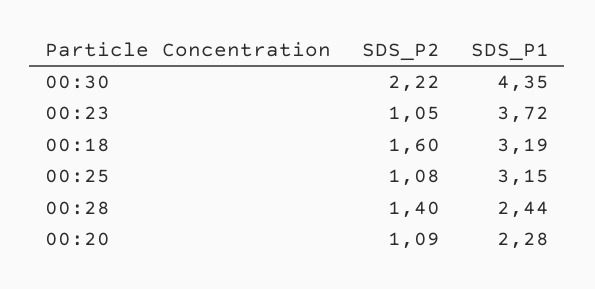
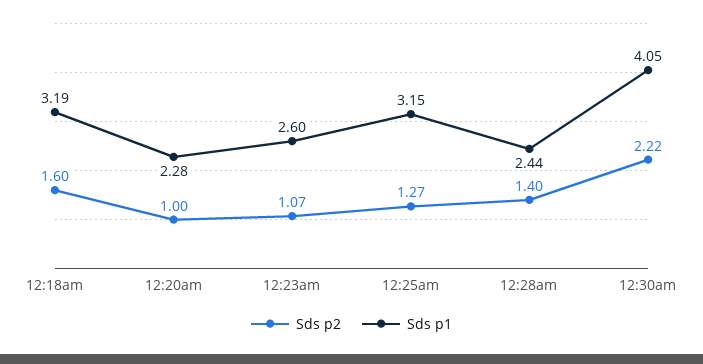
  {
    "SDS_P2": {
      "00:30": 2.22,
-     "00:23": 1.05,
+     "00:23": 1.07,
      "00:18": 1.6,
-     "00:25": 1.08,
+     "00:25": 1.27,
      "00:28": 1.4,
-     "00:20": 1.09
+     "00:20": 1
    },
    "SDS_P1": {
-     "00:30": 4.35,
+     "00:30": 4.05,
-     "00:23": 3.72,
+     "00:23": 2.6,
      "00:18": 3.19,
      "00:25": 3.15,
      "00:28": 2.44,
      "00:20": 2.28
    }
  }

